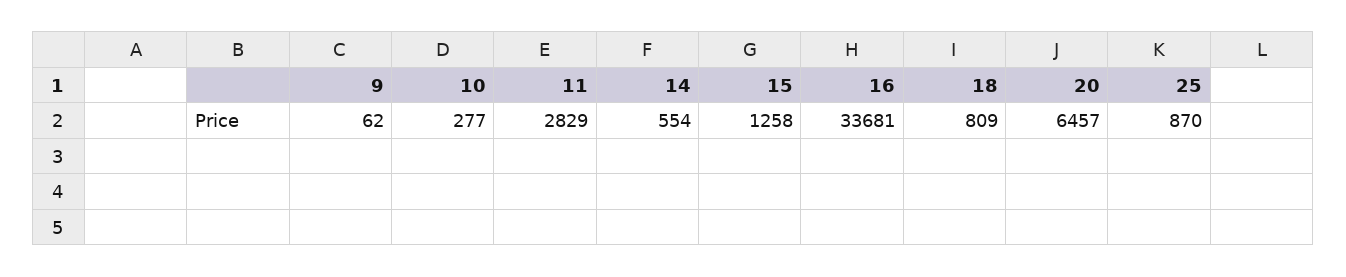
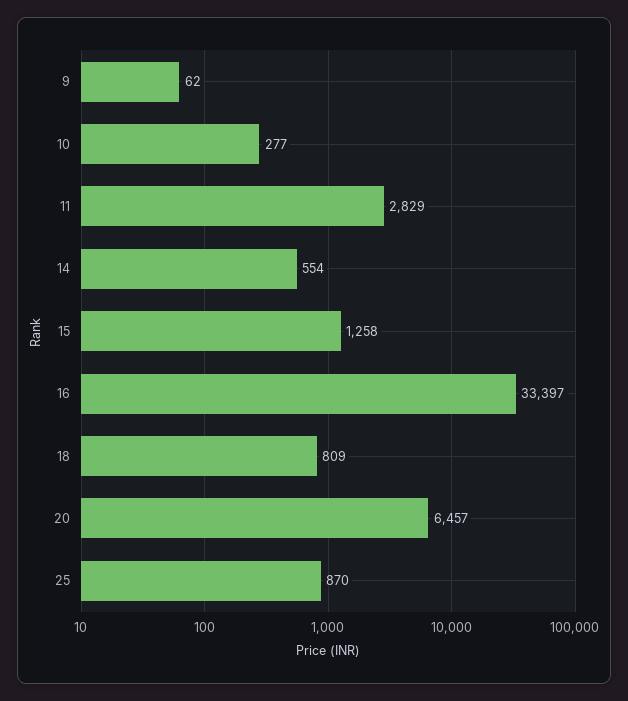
  {
    "9": 62,
    "10": 277,
    "11": 2829,
    "14": 554,
    "15": 1258,
-   "16": 33681,
+   "16": 33397,
    "18": 809,
    "20": 6457,
    "25": 870
  }

